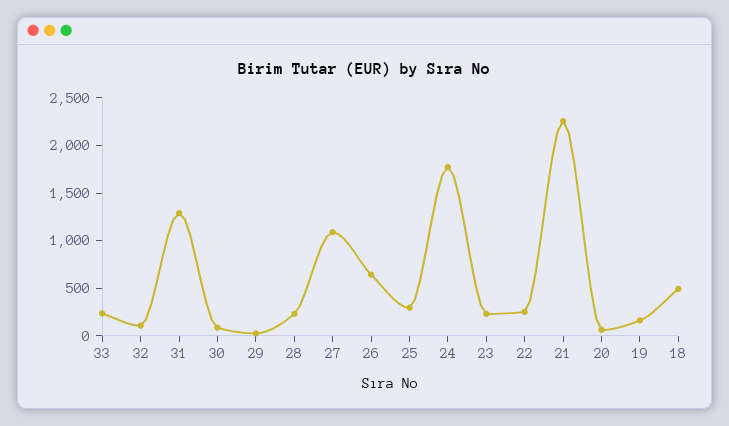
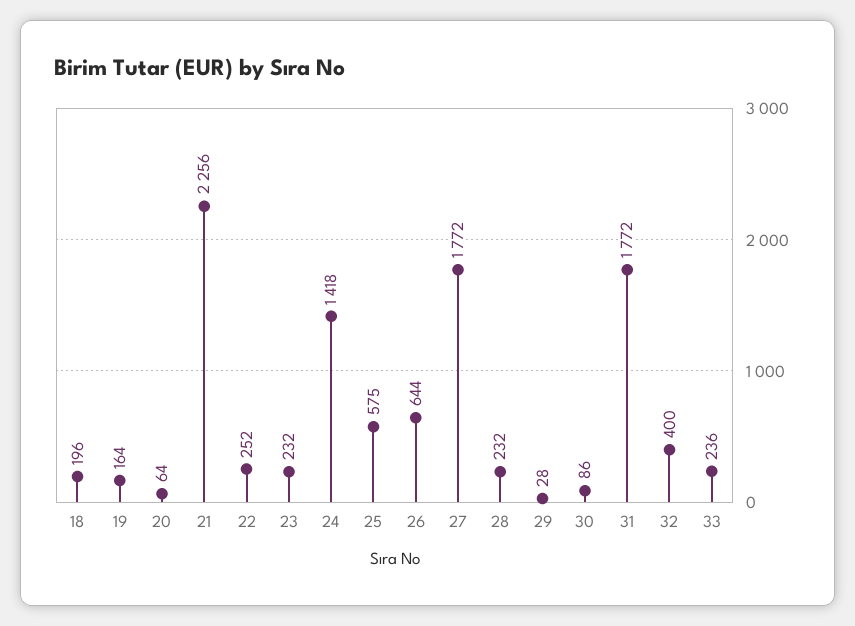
  {
    "33": 236,
-   "32": 100,
+   "32": 400,
-   "31": 1300,
+   "31": 1772,
    "30": 86,
    "29": 28,
    "28": 232,
-   "27": 1100,
+   "27": 1772,
    "26": 644,
-   "25": 300,
+   "25": 575,
-   "24": 1800,
+   "24": 1418,
    "23": 232,
    "22": 252,
    "21": 2256,
    "20": 64,
    "19": 164,
-   "18": 500
+   "18": 196
  }

